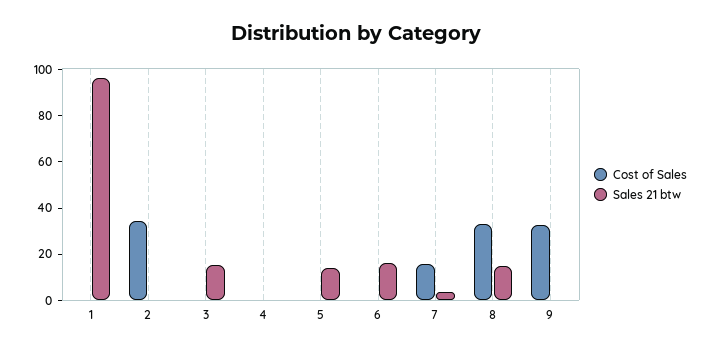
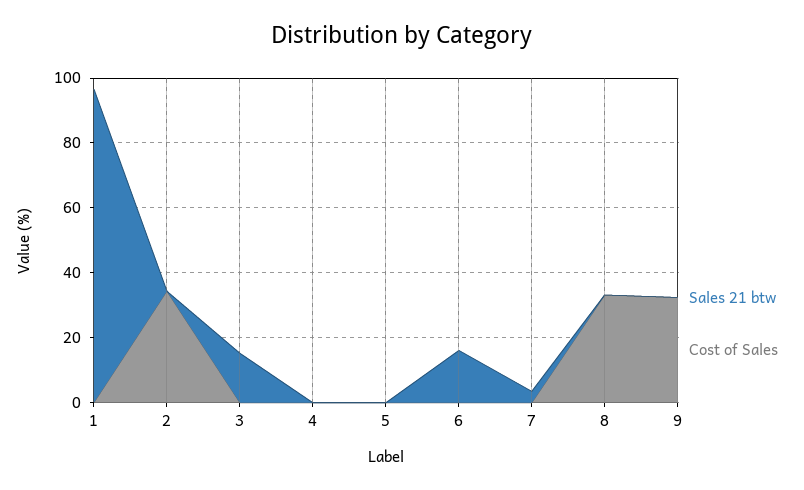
  {
    "Cost of Sales": {
      "1": 0,
      "2": 35,
      "3": 0,
      "4": 0,
      "5": 0,
      "6": 0,
-     "7": 15,
+     "7": 0,
      "8": 35,
      "9": 30
    },
    "Sales 21 btw": {
      "1": 95,
      "2": 0,
      "3": 15,
      "4": 0,
-     "5": 15,
+     "5": 0,
      "6": 15,
      "7": 5,
-     "8": 15,
+     "8": 0,
      "9": 0
    }
  }

